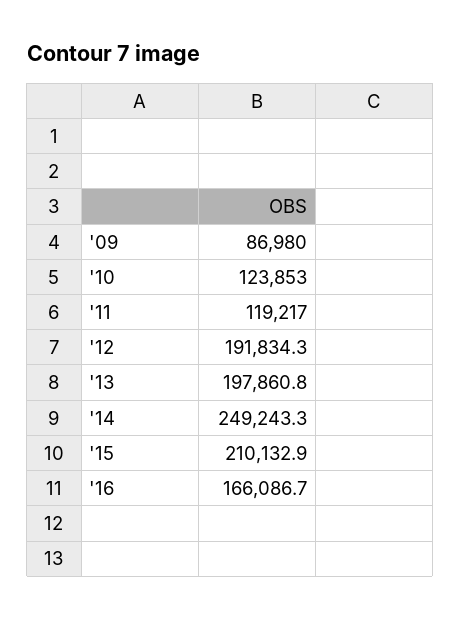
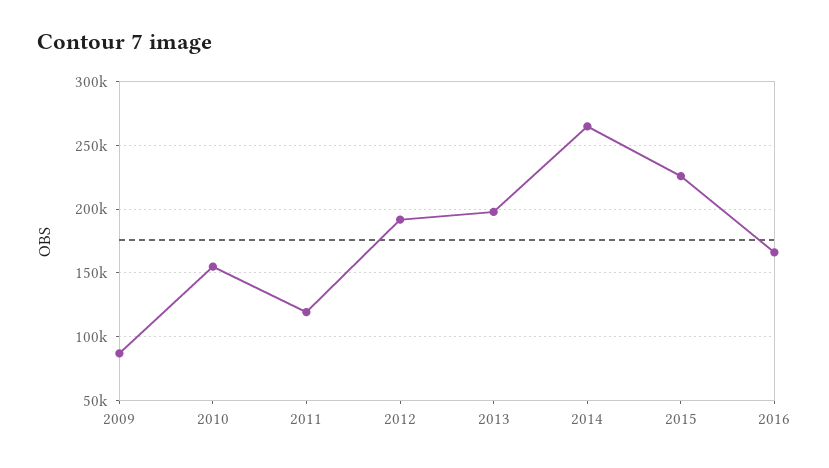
  {
    "'09": 86980,
-   "'10": 123853,
+   "'10": 155000,
    "'11": 119217,
    "'12": 191834.3,
    "'13": 197860.8,
-   "'14": 249243.3,
+   "'14": 265000,
-   "'15": 210132.9,
+   "'15": 225000,
    "'16": 166086.7
  }

